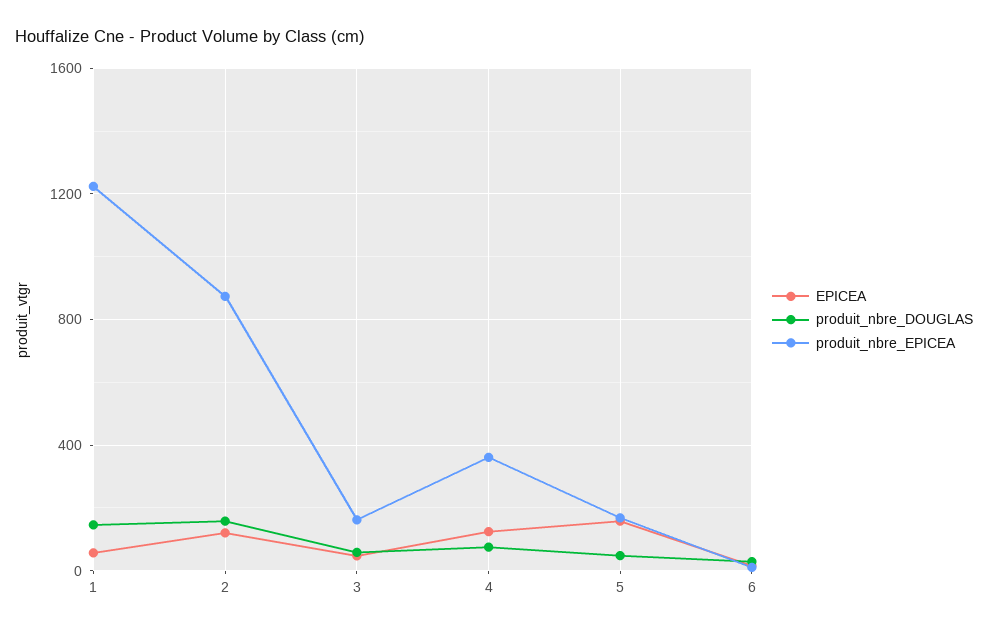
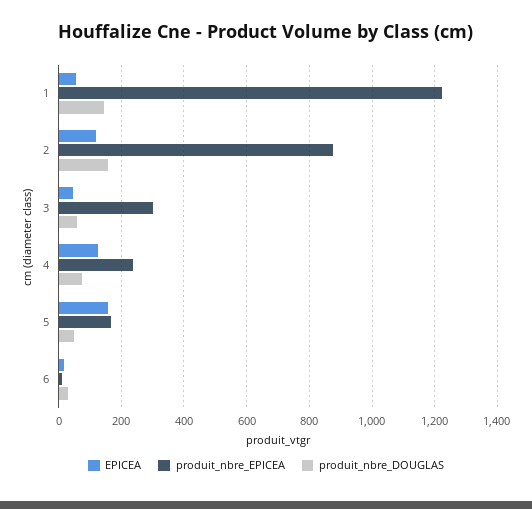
  {
    "EPICEA": {
      "1": 60,
      "2": 120,
      "3": 40,
      "4": 120,
      "5": 160,
      "6": 20
    },
    "produit_nbre_DOUGLAS": {
      "1": 140,
      "2": 160,
      "3": 60,
      "4": 80,
      "5": 40,
      "6": 20
    },
    "produit_nbre_EPICEA": {
      "1": 1220,
      "2": 880,
-     "3": 150,
+     "3": 300,
-     "4": 350,
+     "4": 240,
      "5": 160,
      "6": 20
    }
  }

